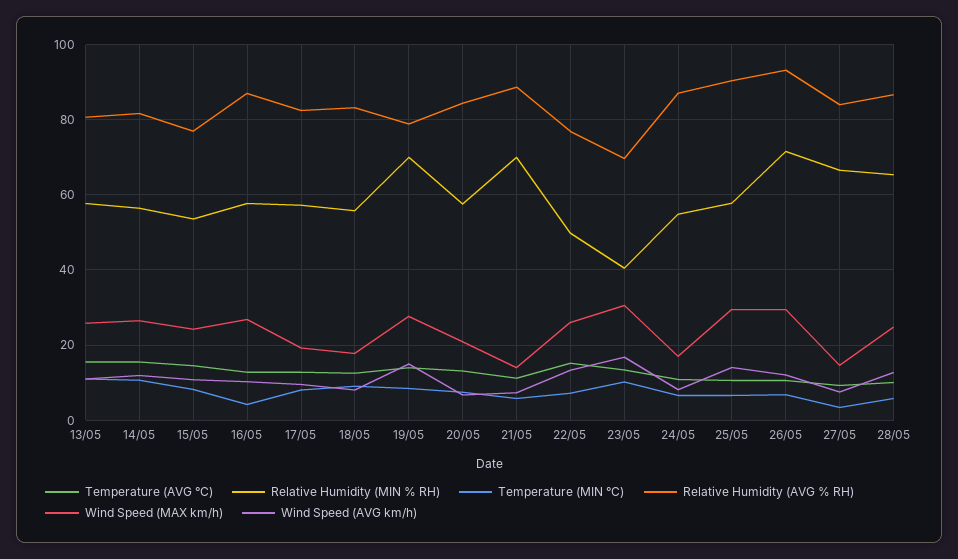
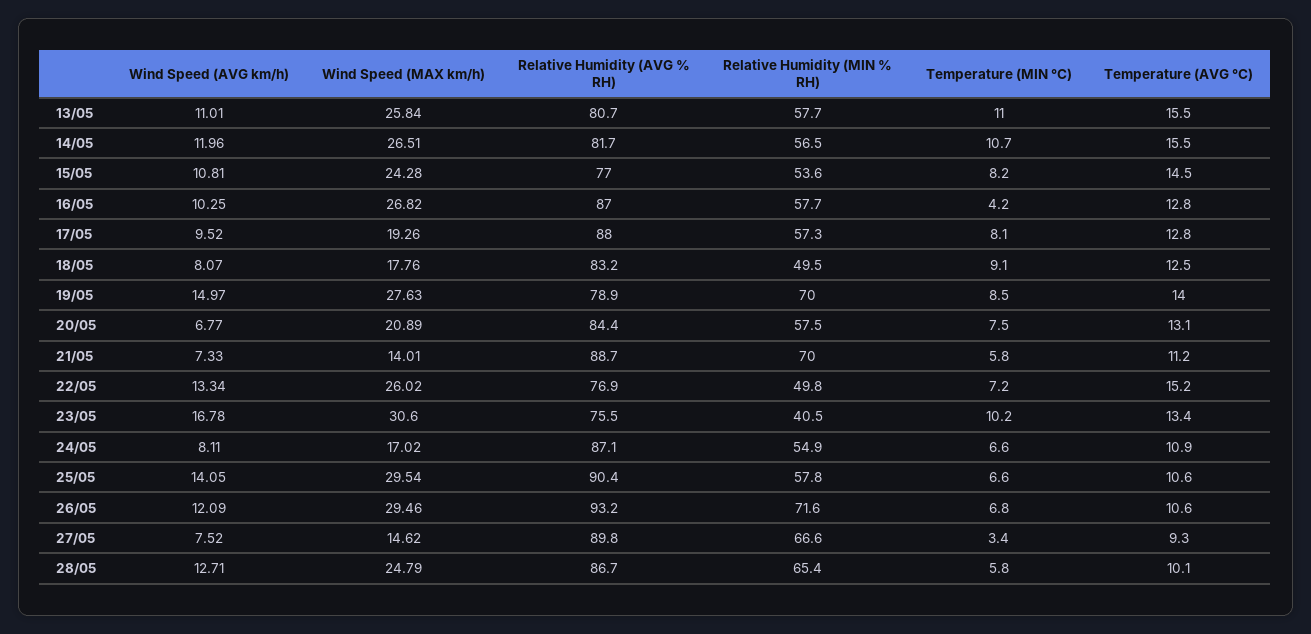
  {
    "Temperature (AVG °C)": {
      "13/05": 15.5,
      "14/05": 15.5,
      "15/05": 14.5,
      "16/05": 12.8,
      "17/05": 12.8,
      "18/05": 12.5,
      "19/05": 14,
      "20/05": 13.1,
      "21/05": 11.2,
      "22/05": 15.2,
      "23/05": 13.4,
      "24/05": 10.9,
      "25/05": 10.6,
      "26/05": 10.6,
      "27/05": 9.3,
      "28/05": 10.1
    },
    "Relative Humidity (MIN % RH)": {
      "13/05": 57.7,
      "14/05": 56.5,
      "15/05": 53.6,
      "16/05": 57.7,
      "17/05": 57.3,
-     "18/05": 56,
+     "18/05": 49.5,
      "19/05": 70,
      "20/05": 57.5,
      "21/05": 70,
      "22/05": 49.8,
      "23/05": 40.5,
      "24/05": 54.9,
      "25/05": 57.8,
      "26/05": 71.6,
      "27/05": 66.6,
      "28/05": 65.4
    },
    "Temperature (MIN °C)": {
      "13/05": 11,
      "14/05": 10.7,
      "15/05": 8.2,
      "16/05": 4.2,
      "17/05": 8.1,
      "18/05": 9.1,
      "19/05": 8.5,
      "20/05": 7.5,
      "21/05": 5.8,
      "22/05": 7.2,
      "23/05": 10.2,
      "24/05": 6.6,
      "25/05": 6.6,
      "26/05": 6.8,
      "27/05": 3.4,
      "28/05": 5.8
    },
    "Relative Humidity (AVG % RH)": {
      "13/05": 80.7,
      "14/05": 81.7,
      "15/05": 77,
      "16/05": 87,
-     "17/05": 82,
+     "17/05": 88,
      "18/05": 83.2,
      "19/05": 78.9,
      "20/05": 84.4,
      "21/05": 88.7,
      "22/05": 76.9,
-     "23/05": 70,
+     "23/05": 75.5,
      "24/05": 87.1,
      "25/05": 90.4,
      "26/05": 93.2,
-     "27/05": 84,
+     "27/05": 89.8,
      "28/05": 86.7
    },
    "Wind Speed (MAX km/h)": {
      "13/05": 25.84,
      "14/05": 26.51,
      "15/05": 24.28,
      "16/05": 26.82,
      "17/05": 19.26,
      "18/05": 17.76,
      "19/05": 27.63,
      "20/05": 20.89,
      "21/05": 14.01,
      "22/05": 26.02,
      "23/05": 30.6,
      "24/05": 17.02,
      "25/05": 29.54,
      "26/05": 29.46,
      "27/05": 14.62,
      "28/05": 24.79
    },
    "Wind Speed (AVG km/h)": {
      "13/05": 11.01,
      "14/05": 11.96,
      "15/05": 10.81,
      "16/05": 10.25,
      "17/05": 9.52,
      "18/05": 8.07,
      "19/05": 14.97,
      "20/05": 6.77,
      "21/05": 7.33,
      "22/05": 13.34,
      "23/05": 16.78,
      "24/05": 8.11,
      "25/05": 14.05,
      "26/05": 12.09,
      "27/05": 7.52,
      "28/05": 12.71
    }
  }

